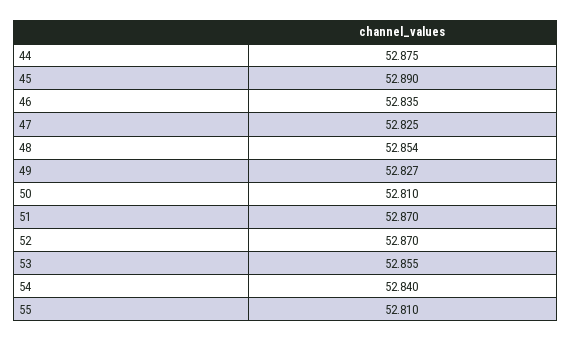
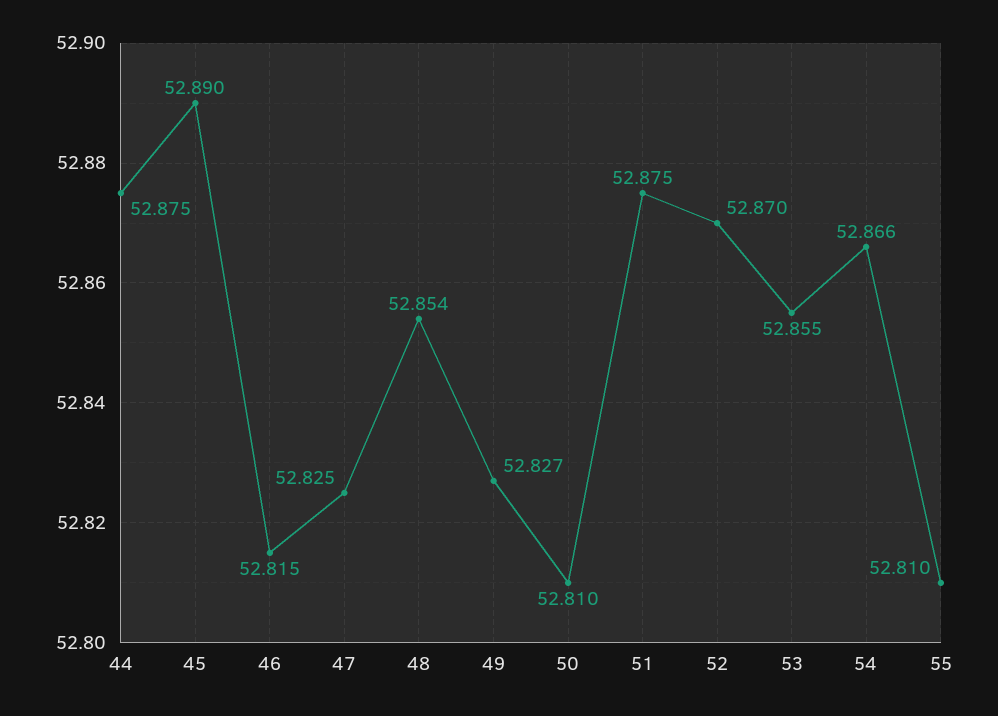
  {
    "44": 52.875,
    "45": 52.89,
-   "46": 52.835,
+   "46": 52.815,
    "47": 52.825,
    "48": 52.854,
    "49": 52.827,
    "50": 52.81,
-   "51": 52.87,
+   "51": 52.875,
    "52": 52.87,
    "53": 52.855,
-   "54": 52.84,
+   "54": 52.866,
    "55": 52.81
  }

